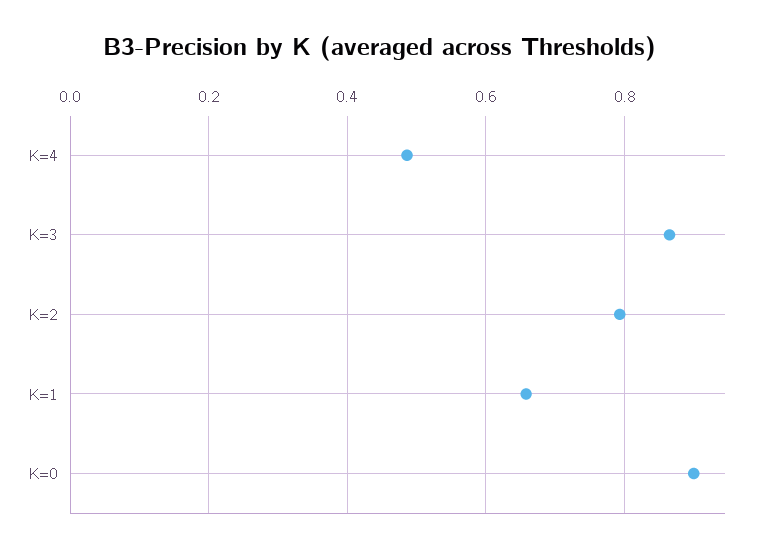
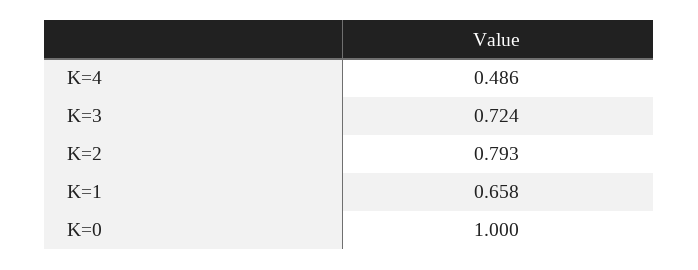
  {
    "K=4": 0.486,
-   "K=3": 0.86,
+   "K=3": 0.724,
    "K=2": 0.793,
    "K=1": 0.658,
-   "K=0": 0.9
+   "K=0": 1
  }

